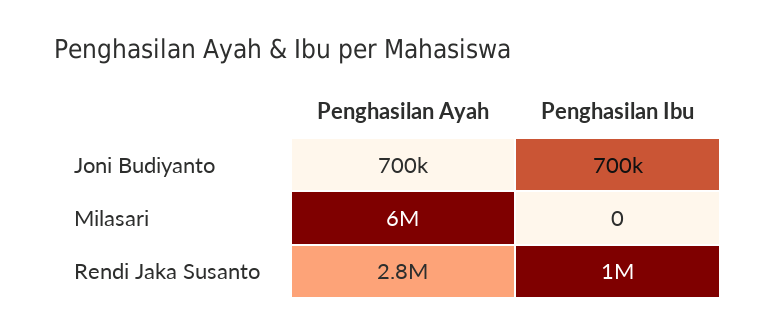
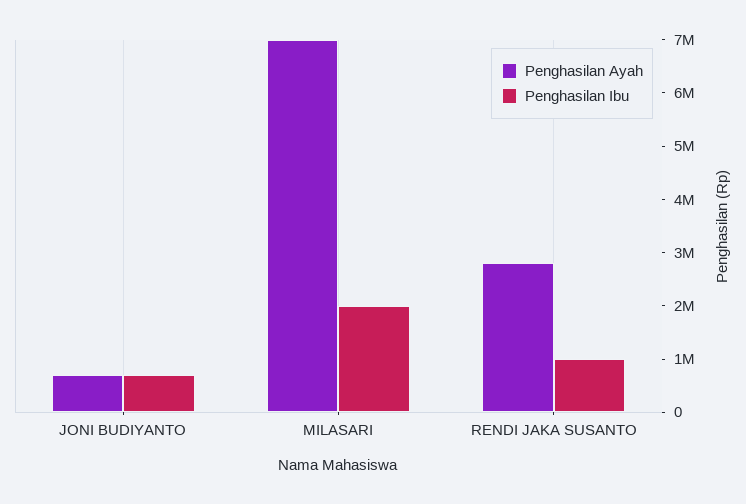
  {
    "Penghasilan Ayah": {
      "Joni Budiyanto": 700000,
-     "Milasari": 6000000,
+     "Milasari": 7000000,
      "Rendi Jaka Susanto": 2800000
    },
    "Penghasilan Ibu": {
      "Joni Budiyanto": 700000,
-     "Milasari": 0,
+     "Milasari": 2000000,
      "Rendi Jaka Susanto": 1000000
    }
  }

